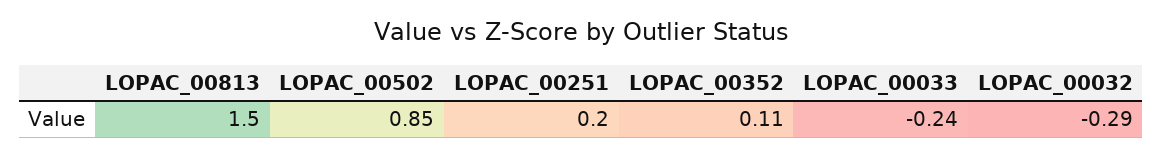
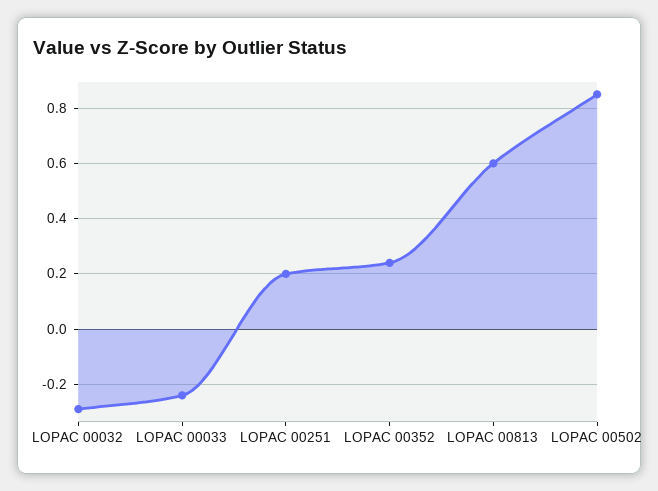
  {
-   "LOPAC_00813": 1.5,
+   "LOPAC_00813": 0.6,
    "LOPAC_00502": 0.85,
    "LOPAC_00251": 0.2,
-   "LOPAC_00352": 0.11,
+   "LOPAC_00352": 0.25,
    "LOPAC_00033": -0.24,
    "LOPAC_00032": -0.29
  }

